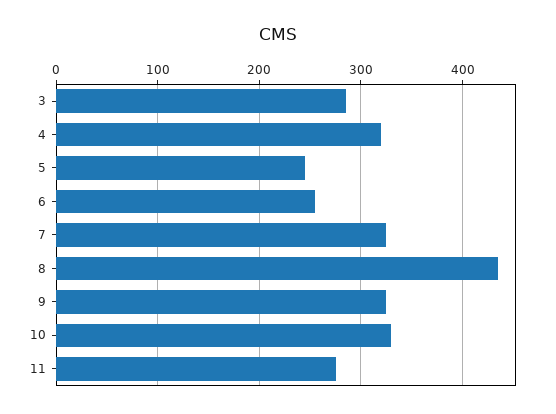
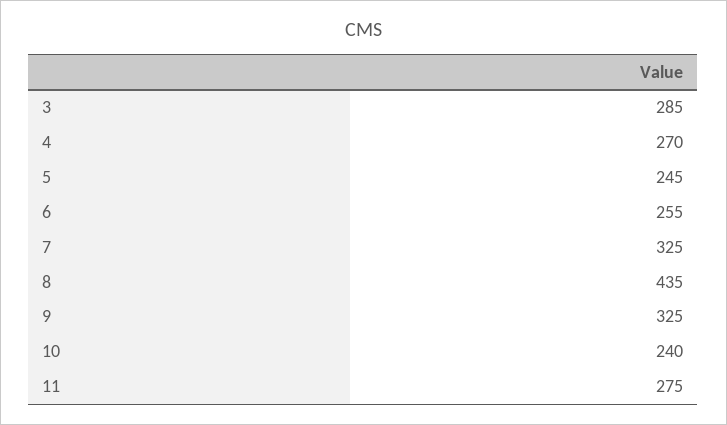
  {
    "3": 285,
-   "4": 320,
+   "4": 270,
    "5": 245,
    "6": 255,
    "7": 325,
    "8": 435,
    "9": 325,
-   "10": 330,
+   "10": 240,
    "11": 275
  }

